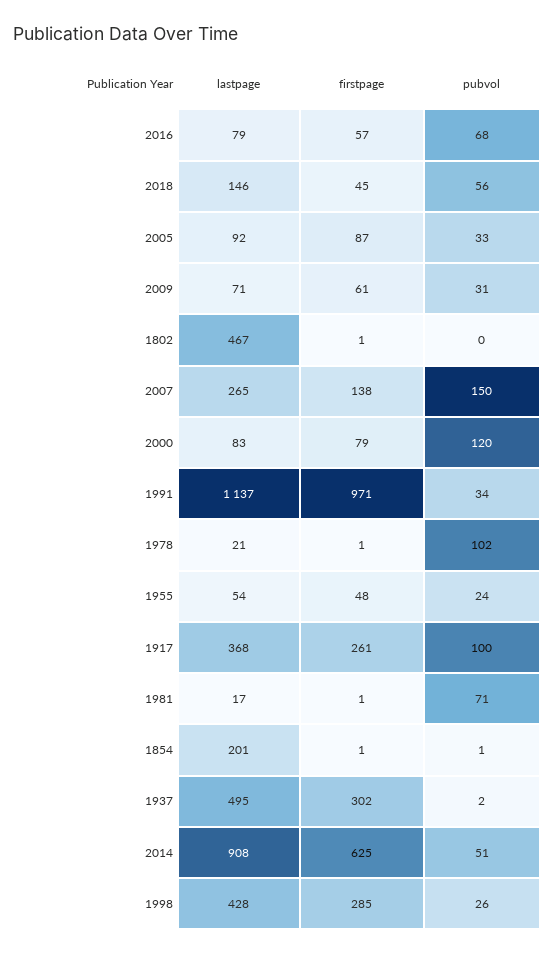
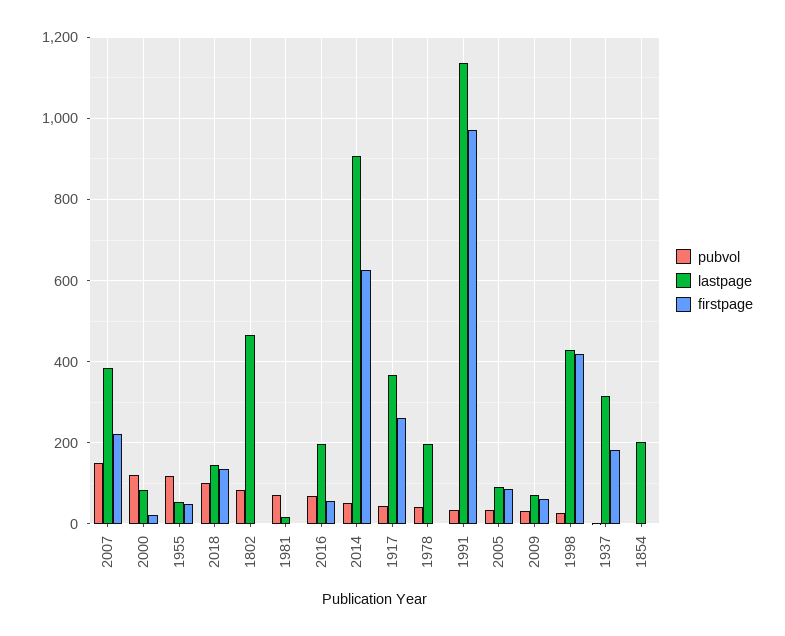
  {
    "lastpage": {
-     "2016": 79,
+     "2016": 200,
      "2018": 146,
      "2005": 92,
      "2009": 71,
      "1802": 467,
-     "2007": 265,
+     "2007": 380,
      "2000": 83,
      "1991": 1137,
-     "1978": 21,
+     "1978": 200,
      "1955": 54,
      "1917": 368,
      "1981": 17,
      "1854": 201,
-     "1937": 495,
+     "1937": 320,
      "2014": 908,
      "1998": 428
    },
    "firstpage": {
      "2016": 57,
-     "2018": 45,
+     "2018": 140,
      "2005": 87,
      "2009": 61,
      "1802": 1,
-     "2007": 138,
+     "2007": 220,
-     "2000": 79,
+     "2000": 20,
      "1991": 971,
      "1978": 1,
      "1955": 48,
      "1917": 261,
      "1981": 1,
      "1854": 1,
-     "1937": 302,
+     "1937": 180,
      "2014": 625,
-     "1998": 285
+     "1998": 420
    },
    "pubvol": {
      "2016": 68,
-     "2018": 56,
+     "2018": 100,
      "2005": 33,
      "2009": 31,
-     "1802": 0,
+     "1802": 80,
      "2007": 150,
      "2000": 120,
      "1991": 34,
-     "1978": 102,
+     "1978": 40,
-     "1955": 24,
+     "1955": 120,
-     "1917": 100,
+     "1917": 40,
      "1981": 71,
      "1854": 1,
      "1937": 2,
      "2014": 51,
      "1998": 26
    }
  }

